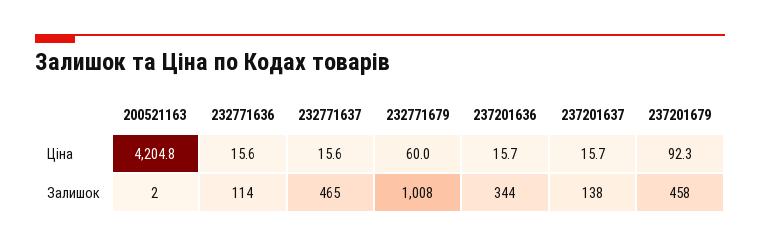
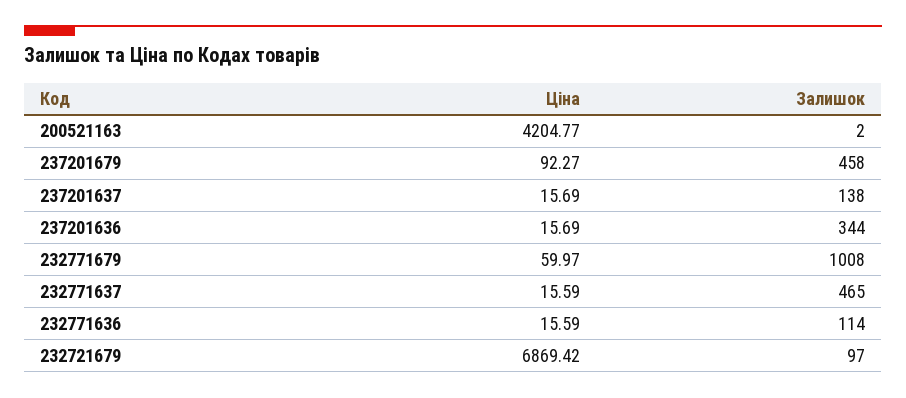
  {
    "200521163": {
      "Ціна": 4204.77,
      "Залишок": 2
    },
    "232771636": {
      "Ціна": 15.59,
      "Залишок": 114
    },
    "232771637": {
      "Ціна": 15.59,
      "Залишок": 465
    },
    "232771679": {
      "Ціна": 59.97,
      "Залишок": 1008
    },
    "237201636": {
      "Ціна": 15.69,
      "Залишок": 344
    },
    "237201637": {
      "Ціна": 15.69,
      "Залишок": 138
    },
    "237201679": {
      "Ціна": 92.27,
      "Залишок": 458
-   }
+   },
+   "232721679": {
+     "Ціна": 6869.42,
+     "Залишок": 97
+   }
  }

